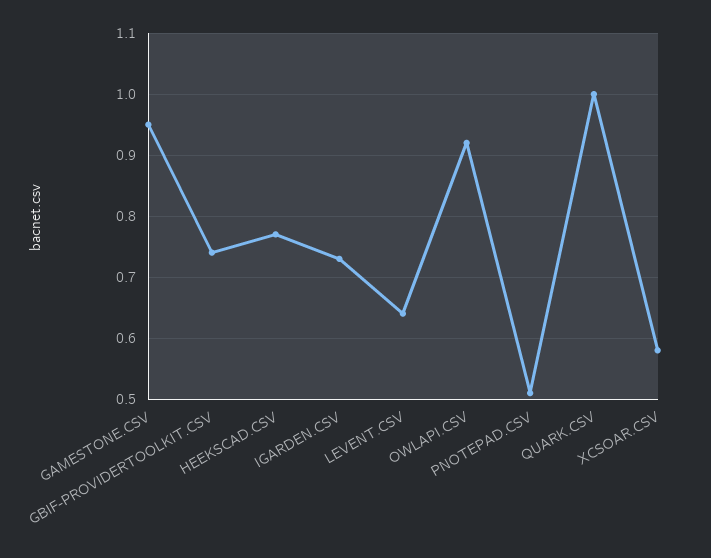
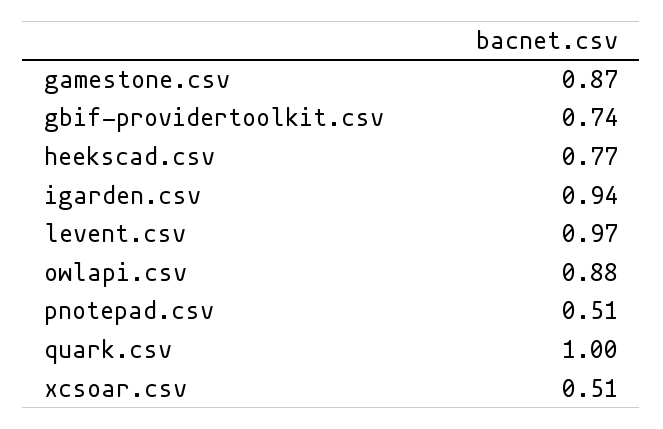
  {
-   "GAMESTONE.CSV": 0.95,
+   "GAMESTONE.CSV": 0.87,
    "GBIF-PROVIDERTOOLKIT.CSV": 0.74,
    "HEEKSCAD.CSV": 0.77,
-   "IGARDEN.CSV": 0.73,
+   "IGARDEN.CSV": 0.94,
-   "LEVENT.CSV": 0.64,
+   "LEVENT.CSV": 0.97,
-   "OWLAPI.CSV": 0.92,
+   "OWLAPI.CSV": 0.88,
    "PNOTEPAD.CSV": 0.51,
    "QUARK.CSV": 1,
-   "XCSOAR.CSV": 0.58
+   "XCSOAR.CSV": 0.51
  }

